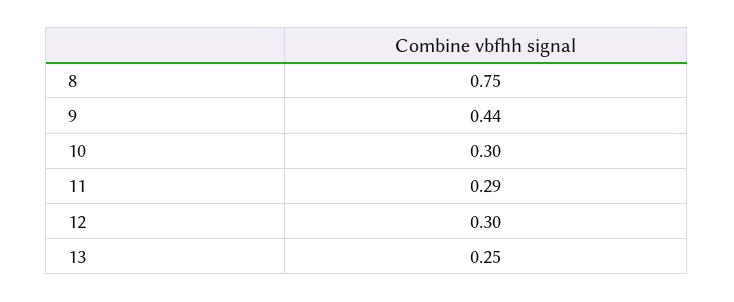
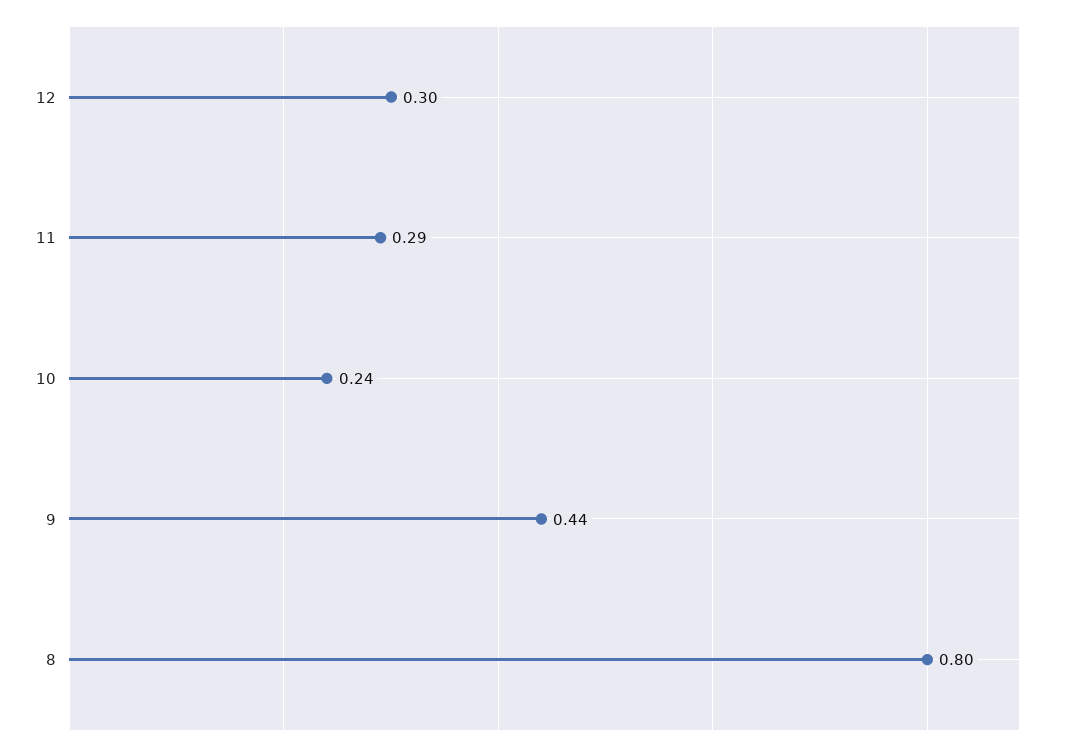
  {
-   "8": 0.75,
+   "8": 0.8,
    "9": 0.44,
-   "10": 0.3,
+   "10": 0.24,
    "11": 0.29,
-   "12": 0.3,
+   "12": 0.3
-   "13": 0.25
  }

